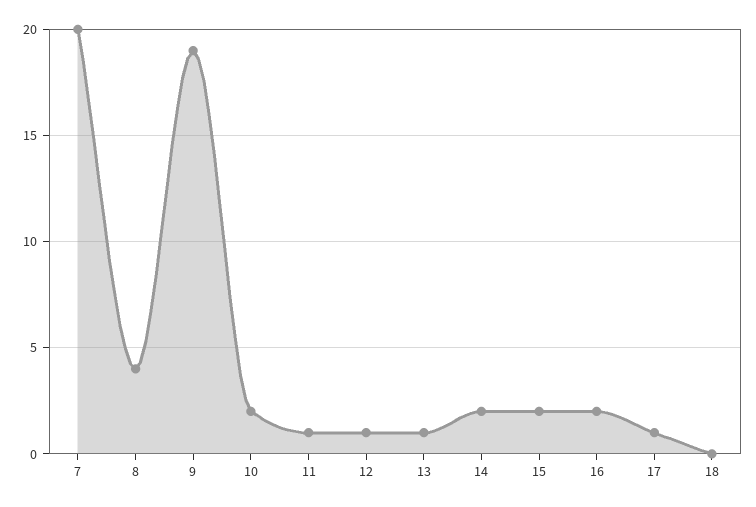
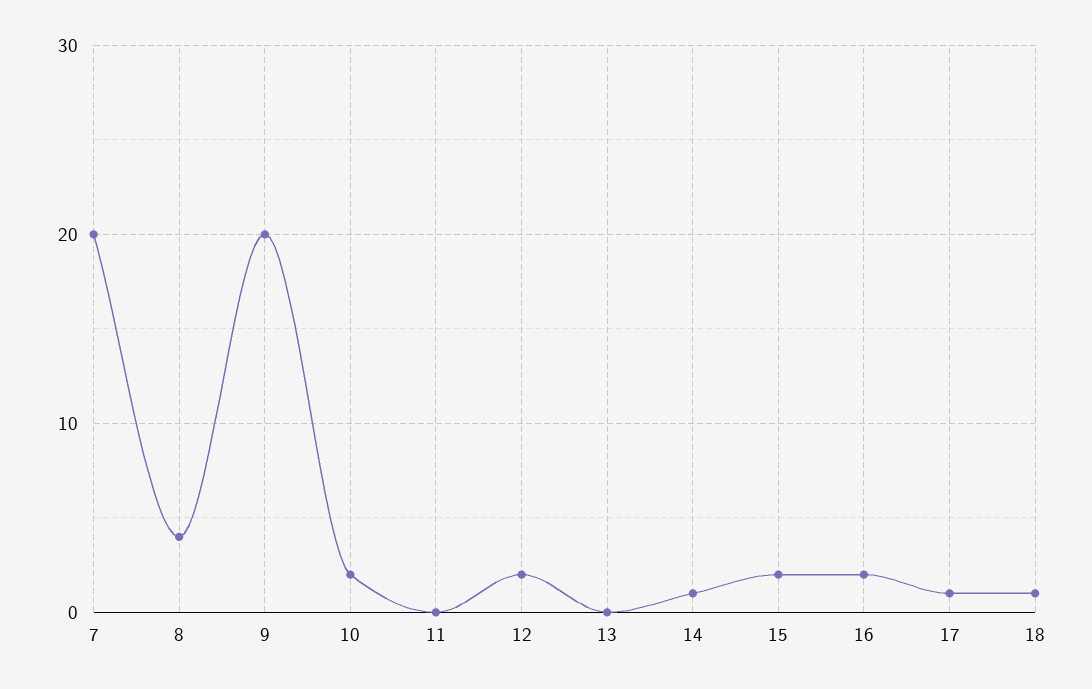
  {
    "7": 20,
    "8": 4,
-   "9": 19,
+   "9": 20,
    "10": 2,
-   "11": 1,
+   "11": 0,
-   "12": 1,
+   "12": 2,
-   "13": 1,
+   "13": 0,
-   "14": 2,
+   "14": 1,
    "15": 2,
    "16": 2,
    "17": 1,
-   "18": 0
+   "18": 1
  }

